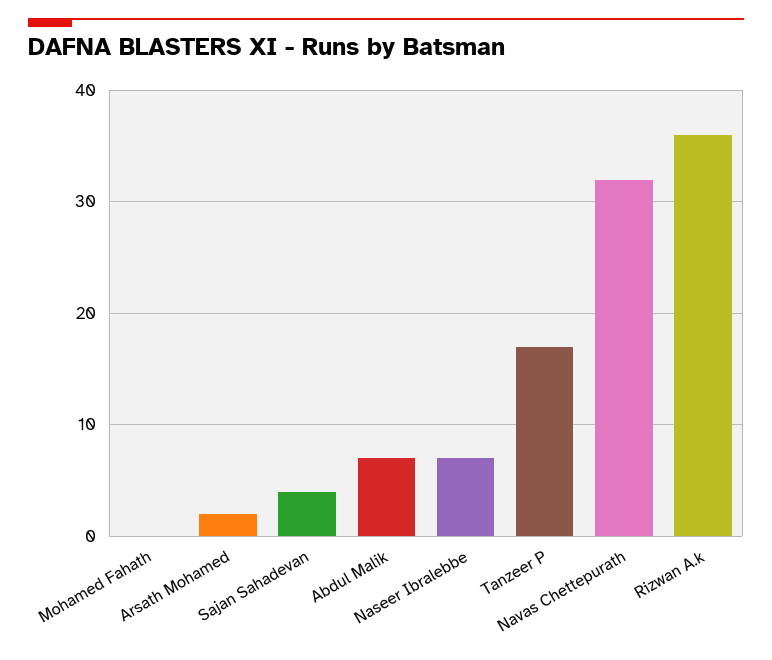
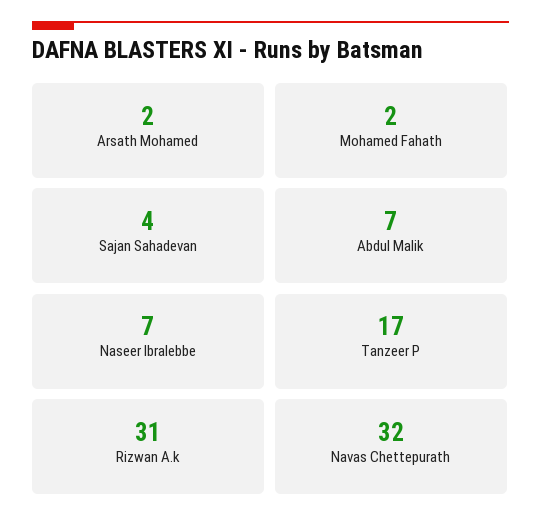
  {
-   "Mohamed Fahath": 0,
+   "Mohamed Fahath": 2,
    "Arsath Mohamed": 2,
    "Sajan Sahadevan": 4,
    "Abdul Malik": 7,
    "Naseer Ibralebbe": 7,
    "Tanzeer P": 17,
    "Navas Chettepurath": 32,
-   "Rizwan A.k": 36
+   "Rizwan A.k": 31
  }

